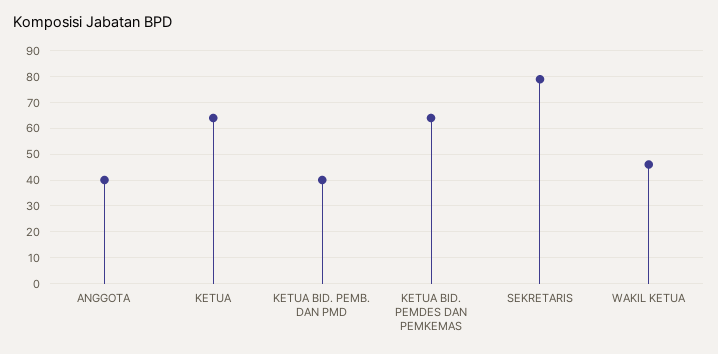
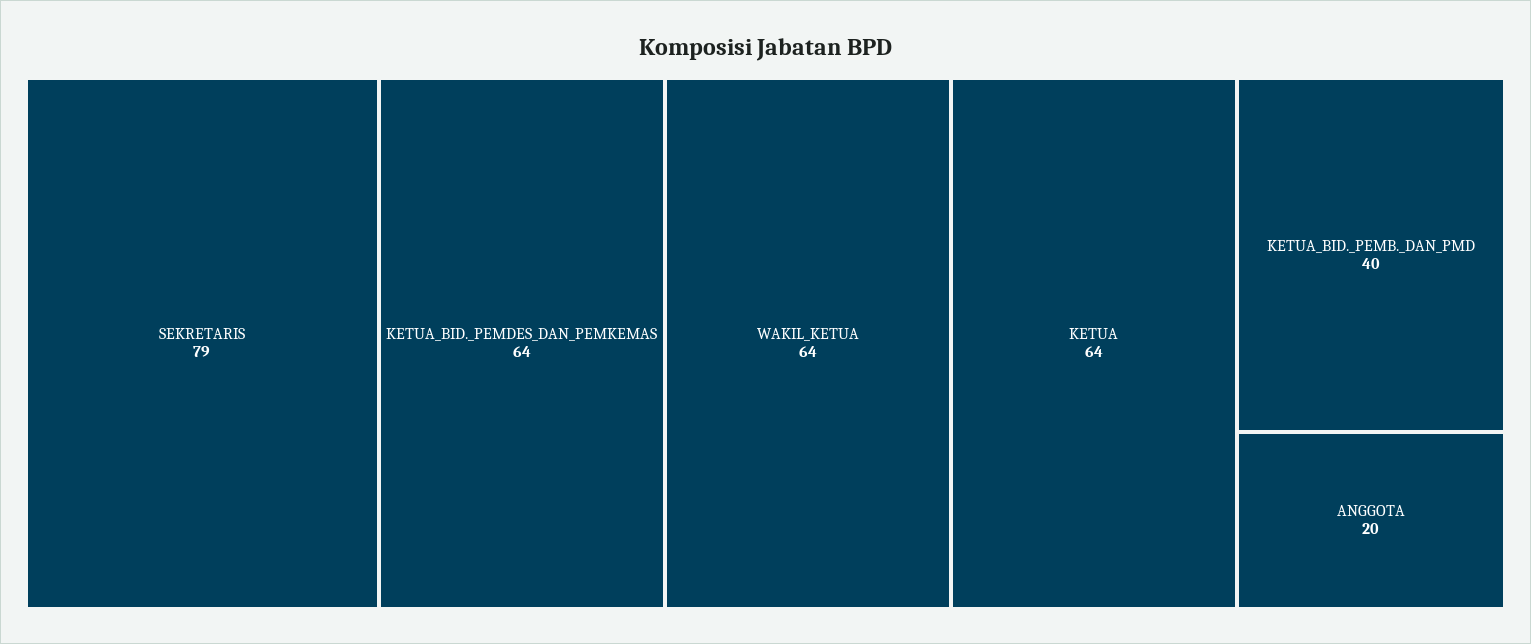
  {
-   "ANGGOTA": 40,
+   "ANGGOTA": 20,
    "KETUA": 64,
    "KETUA BID. PEMB. DAN PMD": 40,
    "KETUA BID. PEMDES DAN PEMKEMAS": 64,
    "SEKRETARIS": 79,
-   "WAKIL KETUA": 45
+   "WAKIL KETUA": 64
  }

